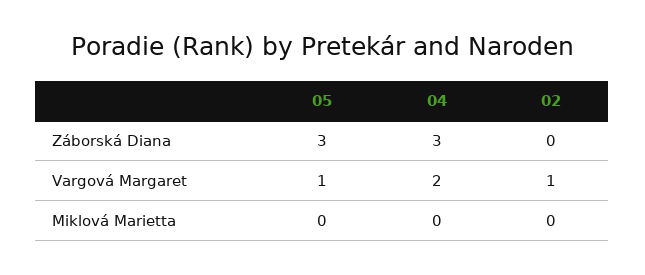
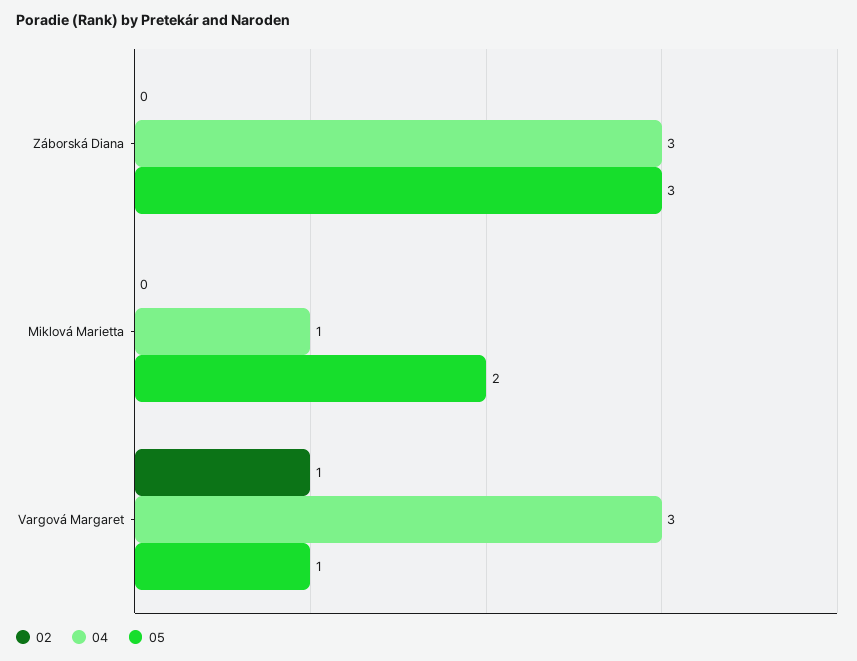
  {
    "05": {
      "Záborská Diana": 3,
      "Vargová Margaret": 1,
-     "Miklová Marietta": 0
+     "Miklová Marietta": 2
    },
    "04": {
      "Záborská Diana": 3,
-     "Vargová Margaret": 2,
+     "Vargová Margaret": 3,
-     "Miklová Marietta": 0
+     "Miklová Marietta": 1
    },
    "02": {
      "Záborská Diana": 0,
      "Vargová Margaret": 1,
      "Miklová Marietta": 0
    }
  }

